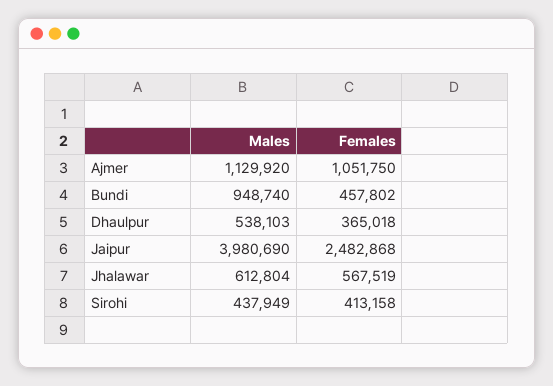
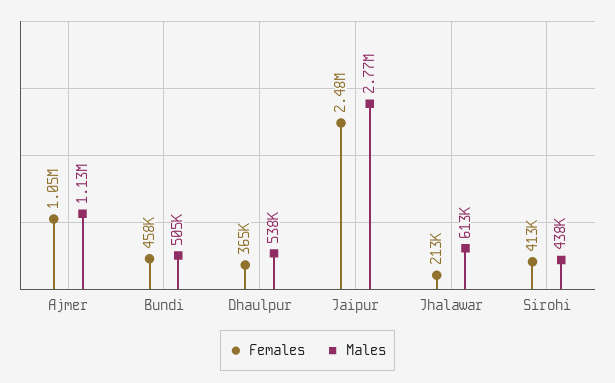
  {
    "Males": {
      "Ajmer": 1129920,
-     "Bundi": 948740,
+     "Bundi": 505000,
      "Dhaulpur": 538103,
-     "Jaipur": 3980690,
+     "Jaipur": 2770000,
      "Jhalawar": 612804,
      "Sirohi": 437949
    },
    "Females": {
      "Ajmer": 1051750,
      "Bundi": 457802,
      "Dhaulpur": 365018,
      "Jaipur": 2482868,
-     "Jhalawar": 567519,
+     "Jhalawar": 213000,
      "Sirohi": 413158
    }
  }

